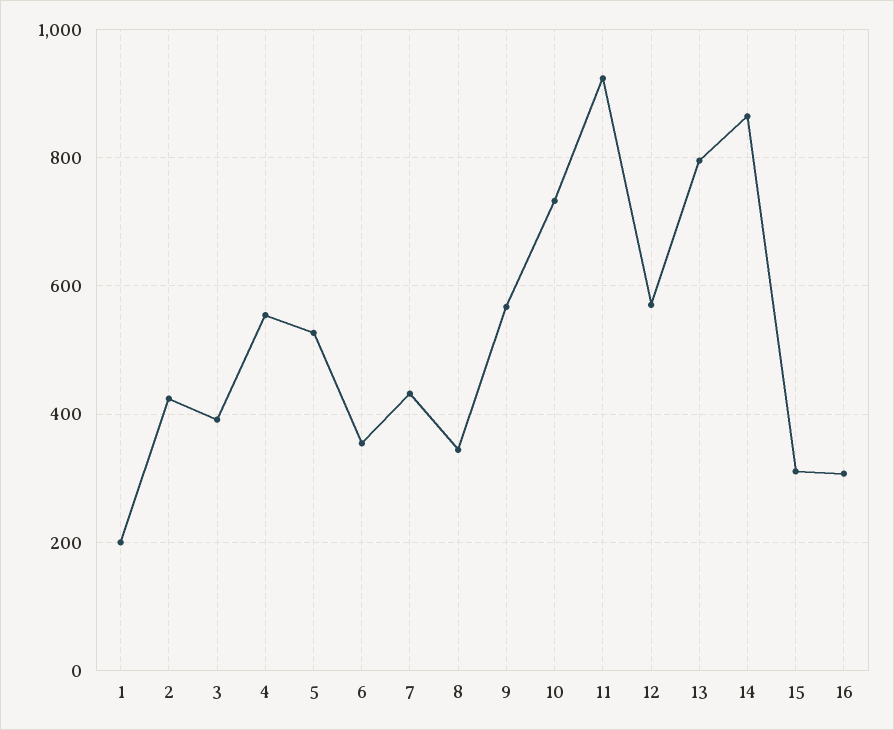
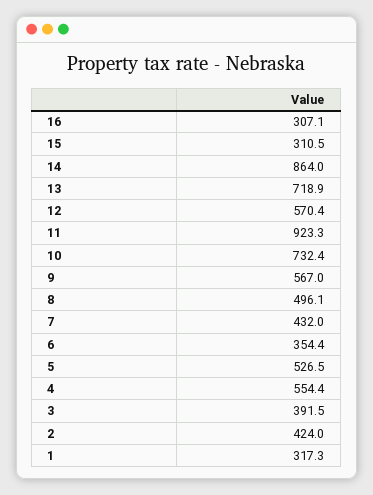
  {
-   "1": 200,
+   "1": 317.3,
    "2": 424,
    "3": 391.5,
    "4": 554.4,
    "5": 526.5,
    "6": 354.4,
    "7": 432,
-   "8": 340,
+   "8": 496.1,
    "9": 567,
    "10": 732.4,
    "11": 923.3,
    "12": 570.4,
-   "13": 800,
+   "13": 718.9,
    "14": 864,
    "15": 310.5,
    "16": 307.1
  }

